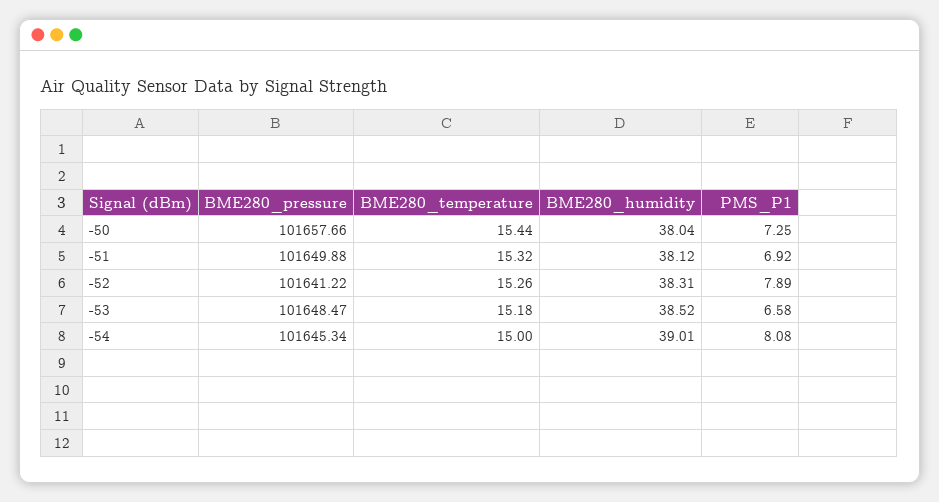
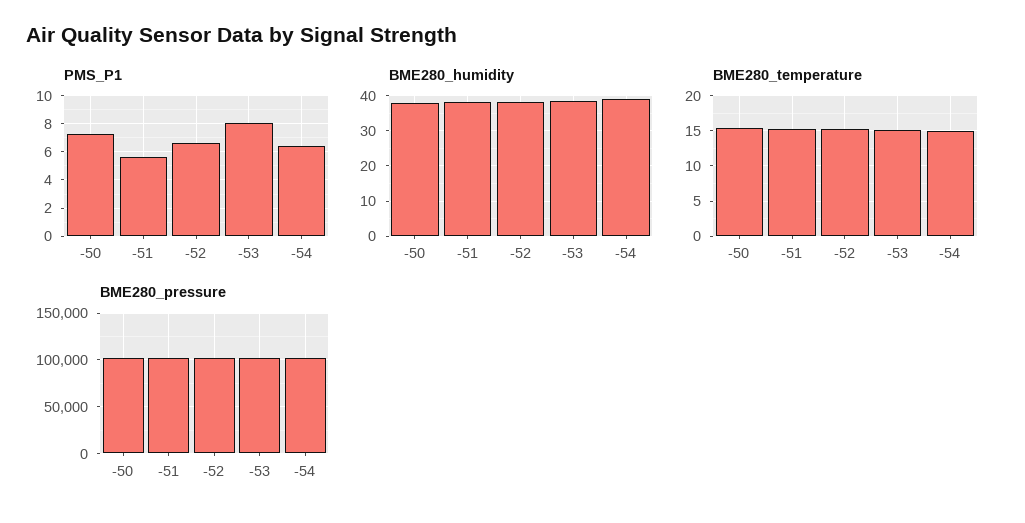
  {
    "BME280_pressure": {
      "-50": 101657.66,
      "-51": 101649.88,
      "-52": 101641.22,
      "-53": 101648.47,
      "-54": 101645.34
    },
    "BME280_temperature": {
      "-50": 15.44,
      "-51": 15.32,
      "-52": 15.26,
      "-53": 15.18,
      "-54": 15
    },
    "BME280_humidity": {
      "-50": 38.04,
      "-51": 38.12,
      "-52": 38.31,
      "-53": 38.52,
      "-54": 39.01
    },
    "PMS_P1": {
      "-50": 7.25,
-     "-51": 6.92,
+     "-51": 5.5,
-     "-52": 7.89,
+     "-52": 6.5,
-     "-53": 6.58,
+     "-53": 8,
-     "-54": 8.08
+     "-54": 6.5
    }
  }

